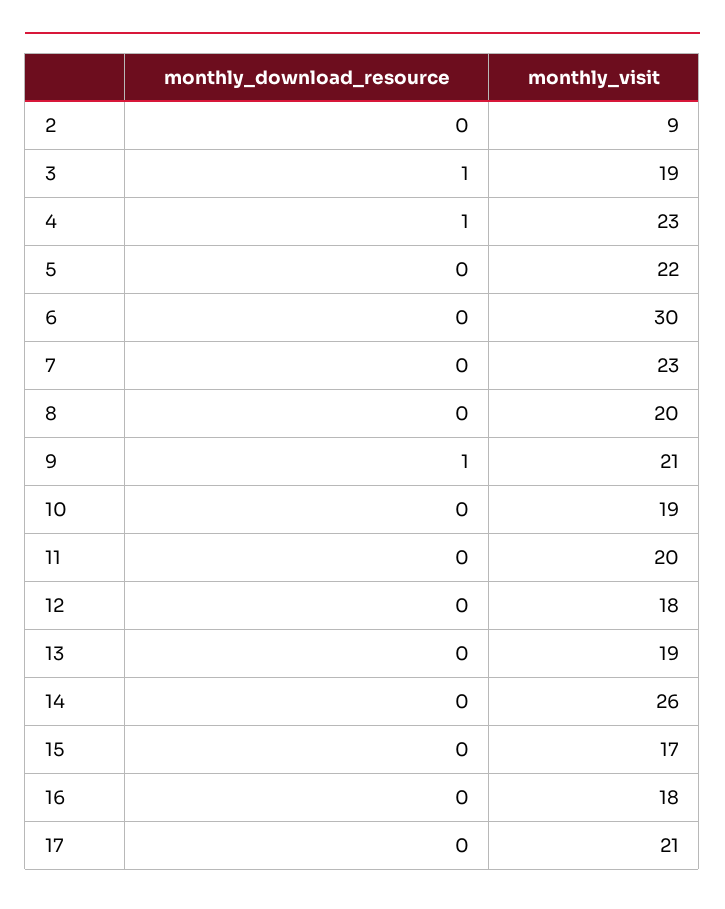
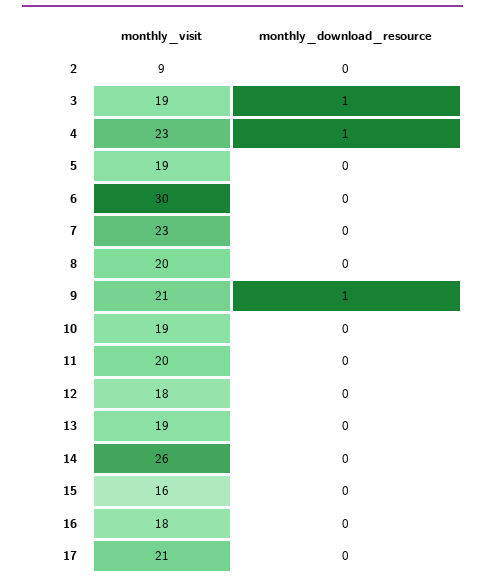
  {
    "monthly_download_resource": {
      "2": 0,
      "3": 1,
      "4": 1,
      "5": 0,
      "6": 0,
      "7": 0,
      "8": 0,
      "9": 1,
      "10": 0,
      "11": 0,
      "12": 0,
      "13": 0,
      "14": 0,
      "15": 0,
      "16": 0,
      "17": 0
    },
    "monthly_visit": {
      "2": 9,
      "3": 19,
      "4": 23,
-     "5": 22,
+     "5": 19,
      "6": 30,
      "7": 23,
      "8": 20,
      "9": 21,
      "10": 19,
      "11": 20,
      "12": 18,
      "13": 19,
      "14": 26,
-     "15": 17,
+     "15": 16,
      "16": 18,
      "17": 21
    }
  }

